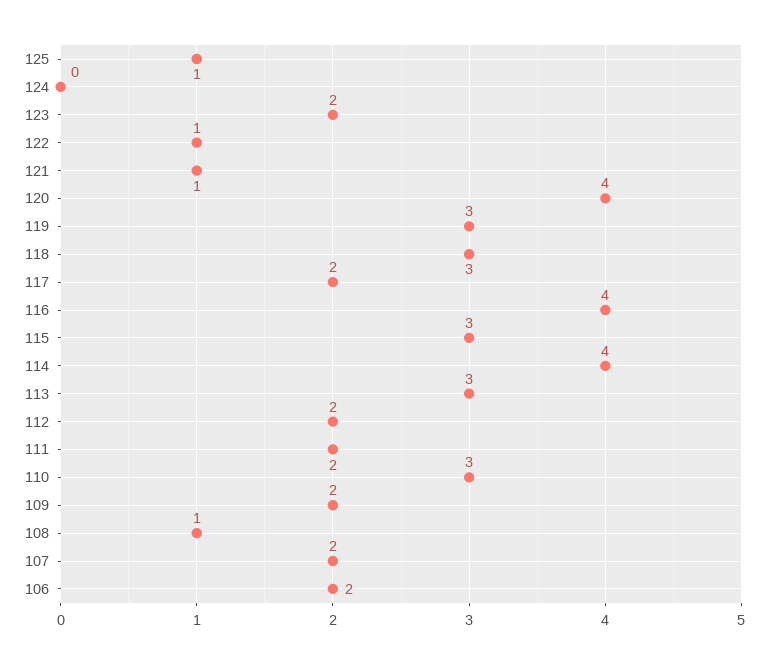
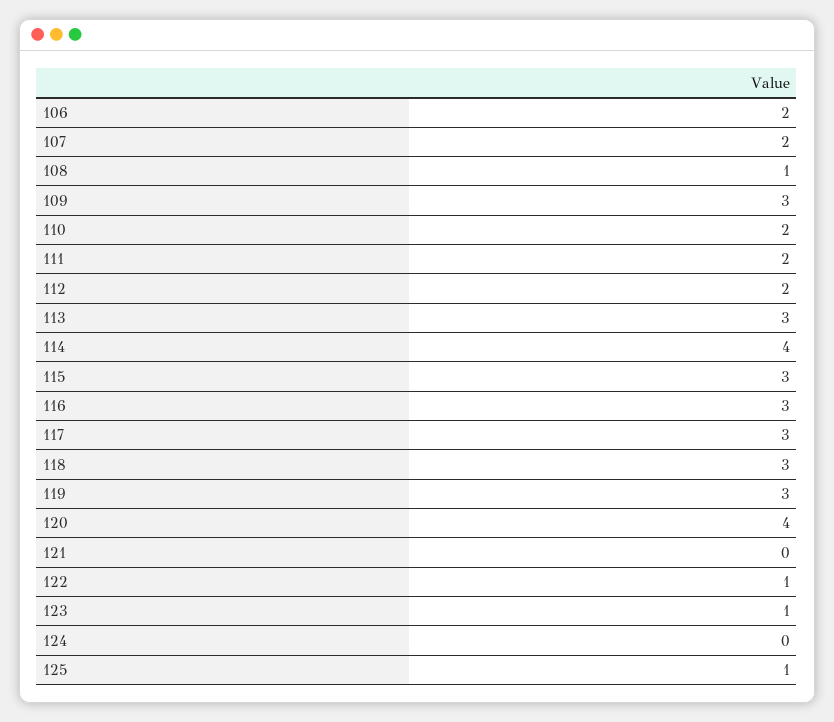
  {
    "125": 1,
    "124": 0,
-   "123": 2,
+   "123": 1,
    "122": 1,
-   "121": 1,
+   "121": 0,
    "120": 4,
    "119": 3,
    "118": 3,
-   "117": 2,
+   "117": 3,
-   "116": 4,
+   "116": 3,
    "115": 3,
    "114": 4,
    "113": 3,
    "112": 2,
    "111": 2,
-   "110": 3,
+   "110": 2,
-   "109": 2,
+   "109": 3,
    "108": 1,
    "107": 2,
    "106": 2
  }

